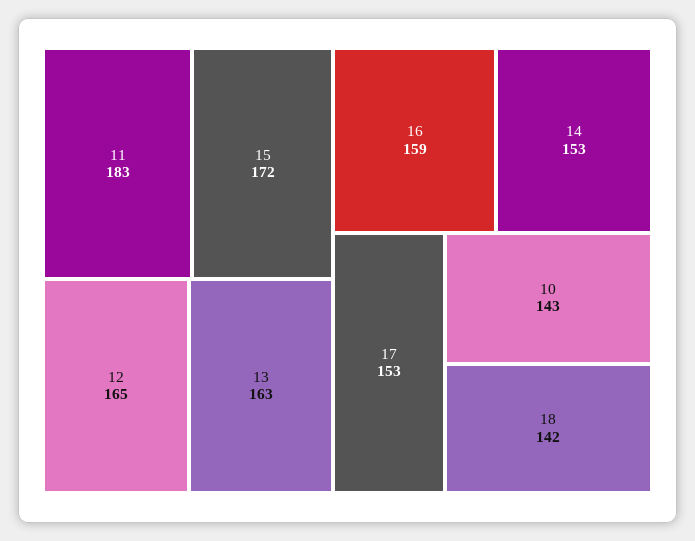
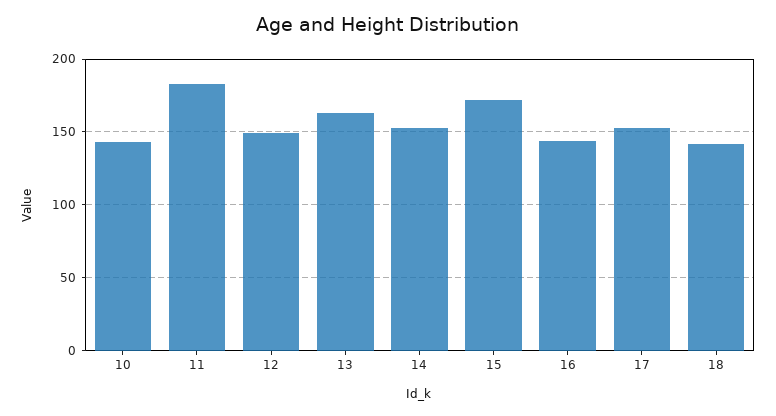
  {
    "11": 183,
    "15": 172,
-   "12": 165,
+   "12": 150,
    "13": 163,
-   "16": 159,
+   "16": 145,
    "14": 153,
    "17": 153,
    "10": 143,
    "18": 142
  }

